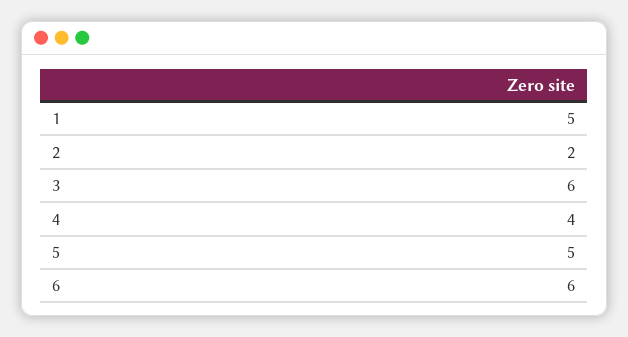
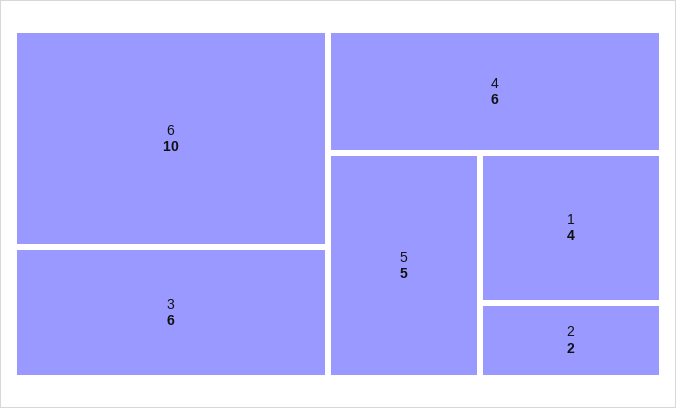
  {
-   "1": 5,
+   "1": 4,
    "2": 2,
    "3": 6,
-   "4": 4,
+   "4": 6,
    "5": 5,
-   "6": 6
+   "6": 10
  }

